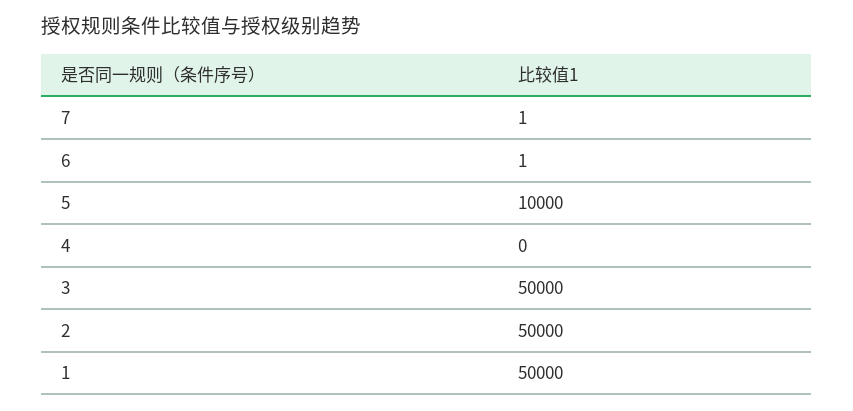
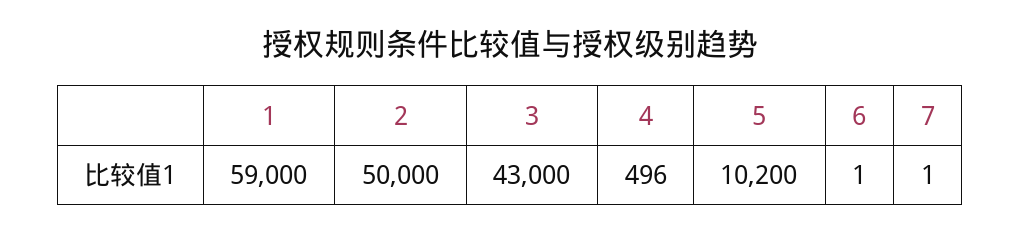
  {
    "7": 1,
    "6": 1,
-   "5": 10000,
+   "5": 10200,
-   "4": 0,
+   "4": 496,
-   "3": 50000,
+   "3": 43000,
    "2": 50000,
-   "1": 50000
+   "1": 59000
  }

